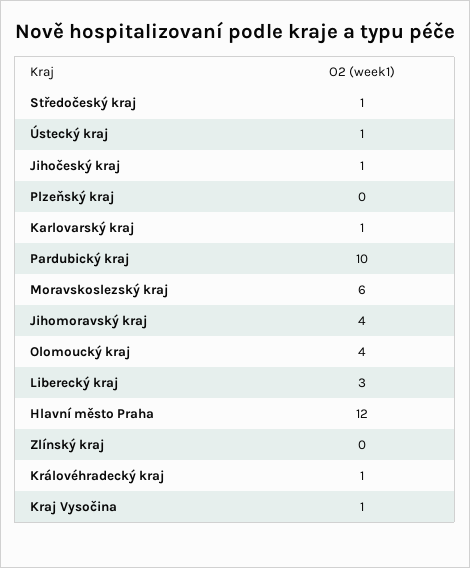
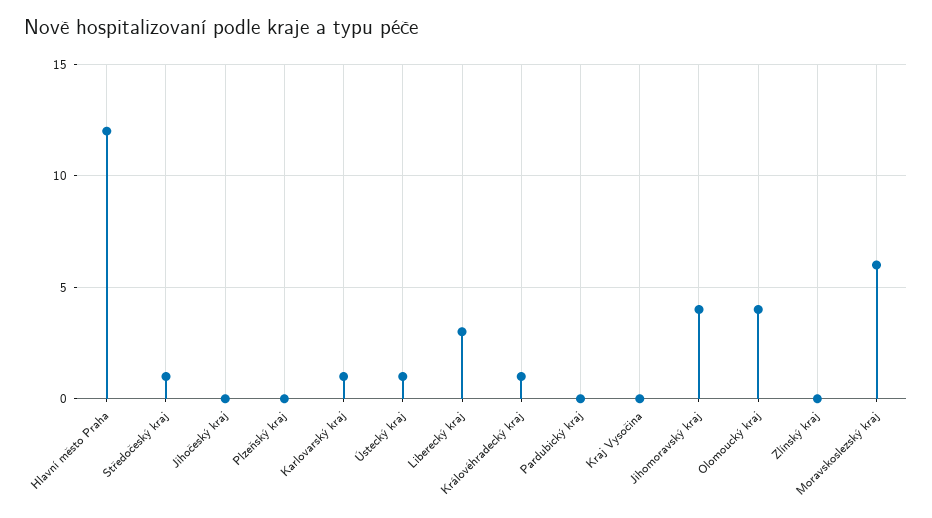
  {
    "Středočeský kraj": 1,
    "Ústecký kraj": 1,
-   "Jihočeský kraj": 1,
+   "Jihočeský kraj": 0,
    "Plzeňský kraj": 0,
    "Karlovarský kraj": 1,
-   "Pardubický kraj": 10,
+   "Pardubický kraj": 0,
    "Moravskoslezský kraj": 6,
    "Jihomoravský kraj": 4,
    "Olomoucký kraj": 4,
    "Liberecký kraj": 3,
    "Hlavní město Praha": 12,
    "Zlínský kraj": 0,
    "Královéhradecký kraj": 1,
-   "Kraj Vysočina": 1
+   "Kraj Vysočina": 0
  }

